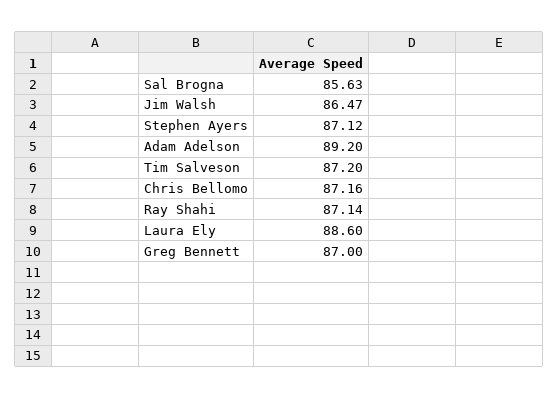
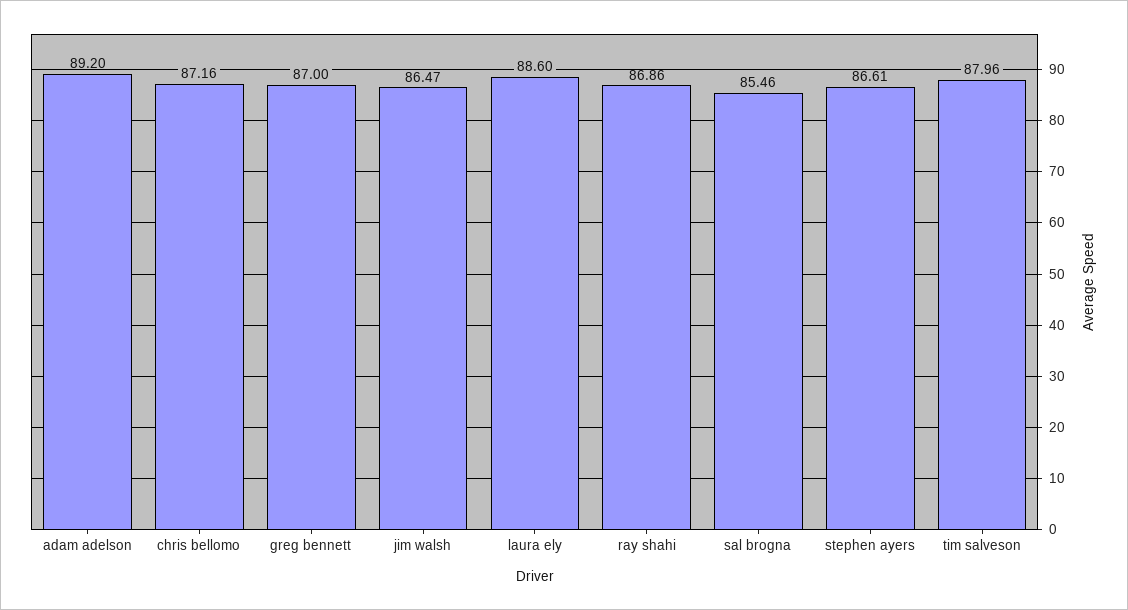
  {
-   "Sal Brogna": 85.63,
+   "Sal Brogna": 85.46,
    "Jim Walsh": 86.47,
-   "Stephen Ayers": 87.12,
+   "Stephen Ayers": 86.61,
    "Adam Adelson": 89.2,
-   "Tim Salveson": 87.2,
+   "Tim Salveson": 87.96,
    "Chris Bellomo": 87.16,
-   "Ray Shahi": 87.14,
+   "Ray Shahi": 86.86,
    "Laura Ely": 88.6,
    "Greg Bennett": 87
  }

